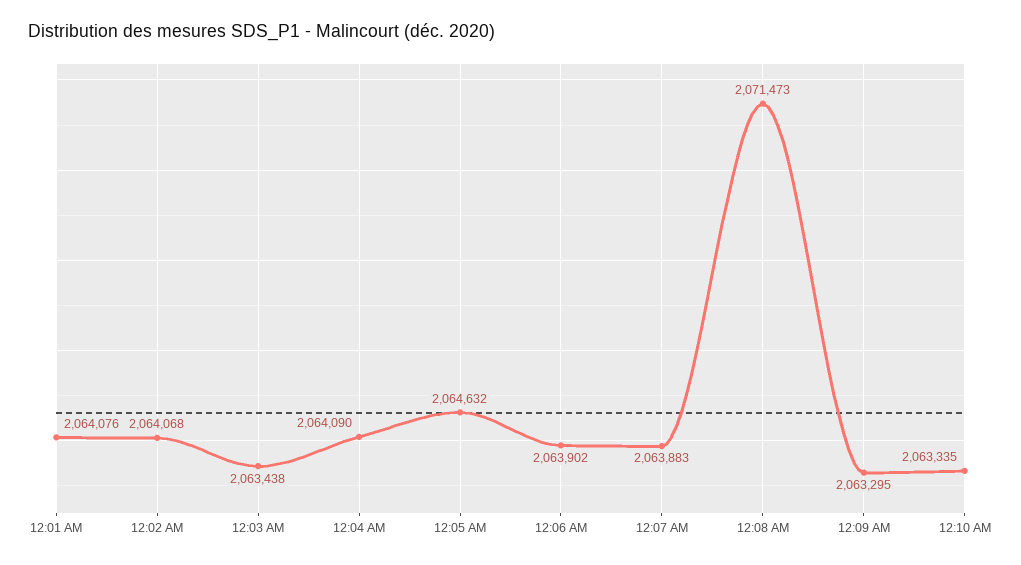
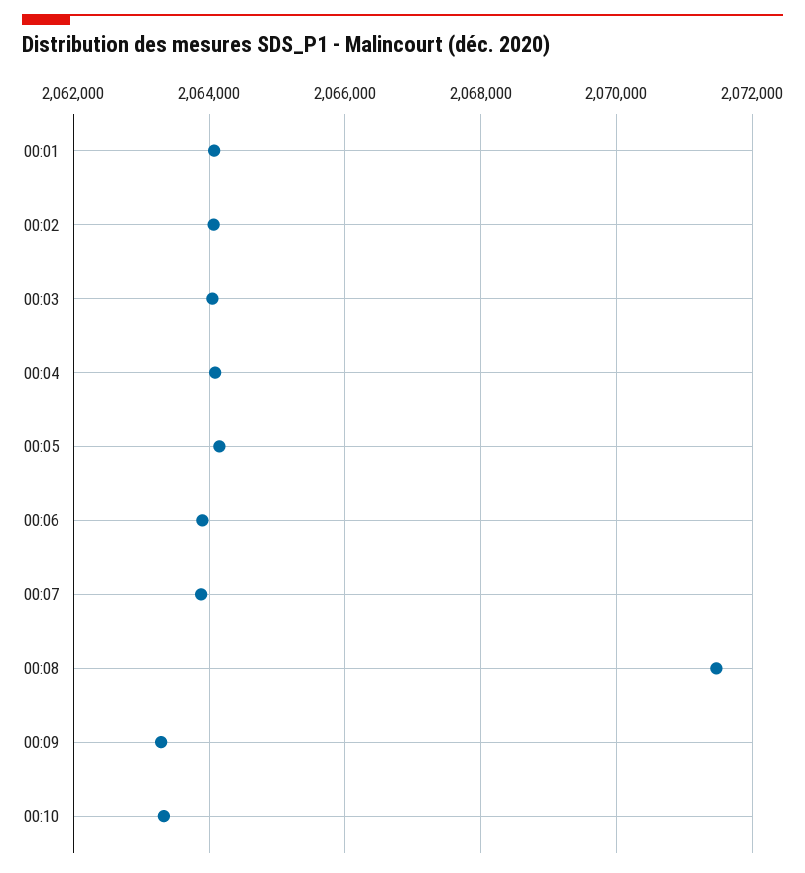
  {
    "12:01 AM": 2064076,
    "12:02 AM": 2064068,
-   "12:03 AM": 2063438,
+   "12:03 AM": 2064000,
    "12:04 AM": 2064090,
-   "12:05 AM": 2064632,
+   "12:05 AM": 2064200,
    "12:06 AM": 2063902,
    "12:07 AM": 2063883,
    "12:08 AM": 2071473,
    "12:09 AM": 2063295,
    "12:10 AM": 2063335
  }

